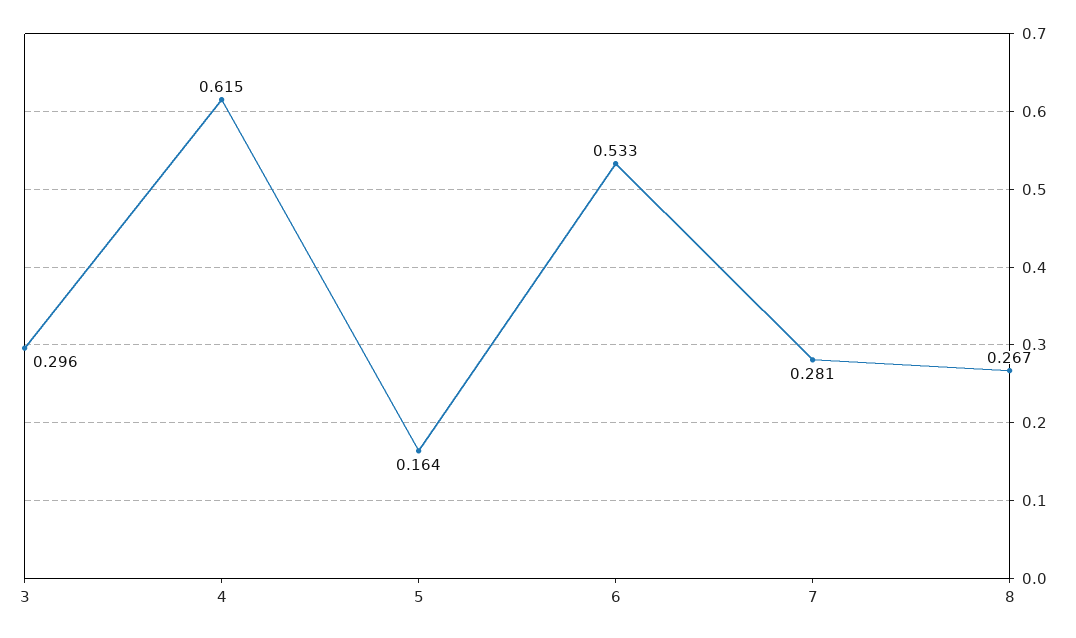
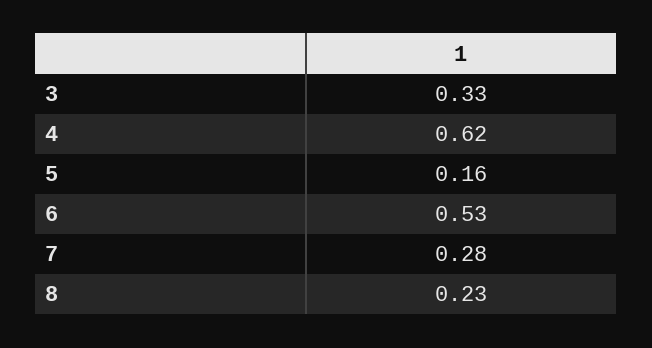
  {
-   "3": 0.296,
+   "3": 0.33,
    "4": 0.615,
    "5": 0.164,
    "6": 0.533,
    "7": 0.281,
-   "8": 0.267
+   "8": 0.23
  }

